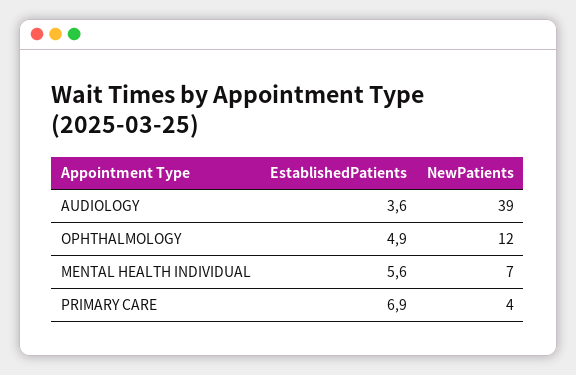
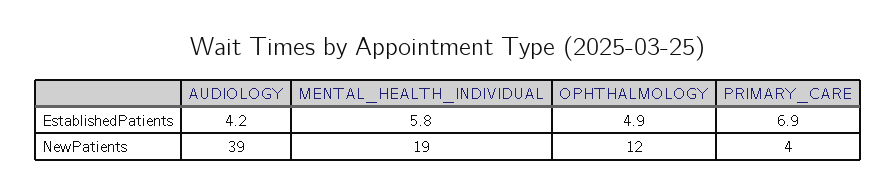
  {
    "EstablishedPatients": {
-     "AUDIOLOGY": 3.6,
+     "AUDIOLOGY": 4.2,
      "OPHTHALMOLOGY": 4.9,
-     "MENTAL HEALTH INDIVIDUAL": 5.6,
+     "MENTAL HEALTH INDIVIDUAL": 5.8,
      "PRIMARY CARE": 6.9
    },
    "NewPatients": {
      "AUDIOLOGY": 39,
      "OPHTHALMOLOGY": 12,
-     "MENTAL HEALTH INDIVIDUAL": 7,
+     "MENTAL HEALTH INDIVIDUAL": 19,
      "PRIMARY CARE": 4
    }
  }

